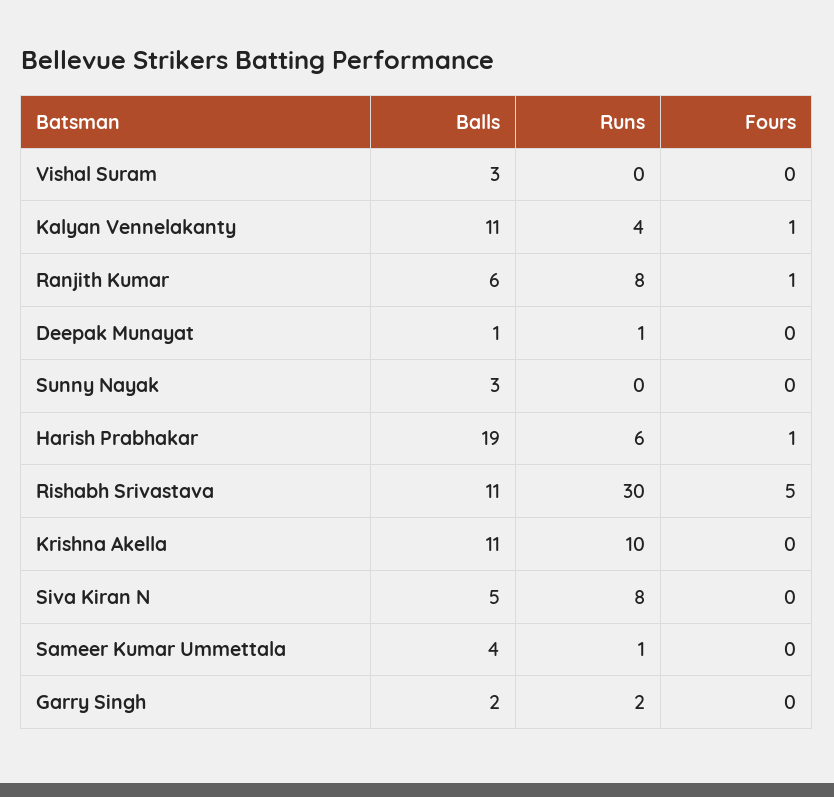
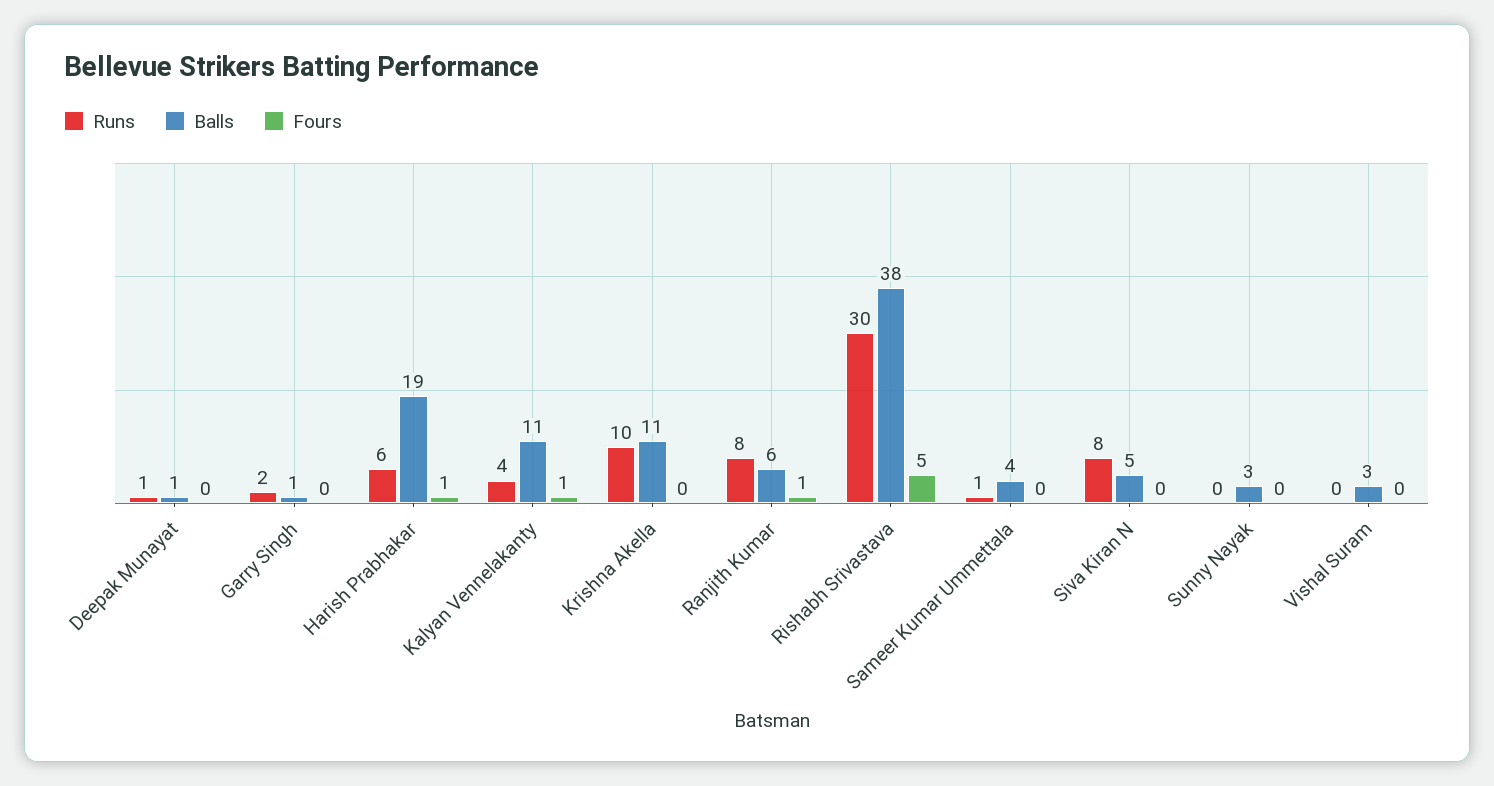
  {
    "Balls": {
      "Vishal Suram": 3,
      "Kalyan Vennelakanty": 11,
      "Ranjith Kumar": 6,
      "Deepak Munayat": 1,
      "Sunny Nayak": 3,
      "Harish Prabhakar": 19,
-     "Rishabh Srivastava": 11,
+     "Rishabh Srivastava": 38,
      "Krishna Akella": 11,
      "Siva Kiran N": 5,
      "Sameer Kumar Ummettala": 4,
-     "Garry Singh": 2
+     "Garry Singh": 1
    },
    "Runs": {
      "Vishal Suram": 0,
      "Kalyan Vennelakanty": 4,
      "Ranjith Kumar": 8,
      "Deepak Munayat": 1,
      "Sunny Nayak": 0,
      "Harish Prabhakar": 6,
      "Rishabh Srivastava": 30,
      "Krishna Akella": 10,
      "Siva Kiran N": 8,
      "Sameer Kumar Ummettala": 1,
      "Garry Singh": 2
    },
    "Fours": {
      "Vishal Suram": 0,
      "Kalyan Vennelakanty": 1,
      "Ranjith Kumar": 1,
      "Deepak Munayat": 0,
      "Sunny Nayak": 0,
      "Harish Prabhakar": 1,
      "Rishabh Srivastava": 5,
      "Krishna Akella": 0,
      "Siva Kiran N": 0,
      "Sameer Kumar Ummettala": 0,
      "Garry Singh": 0
    }
  }

